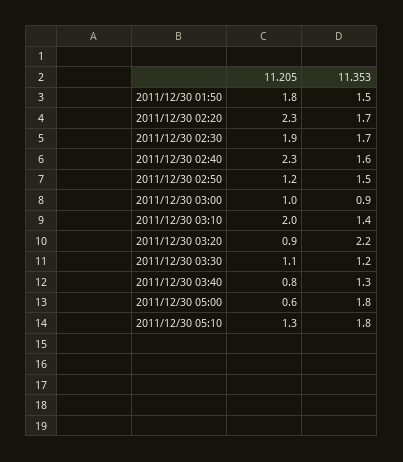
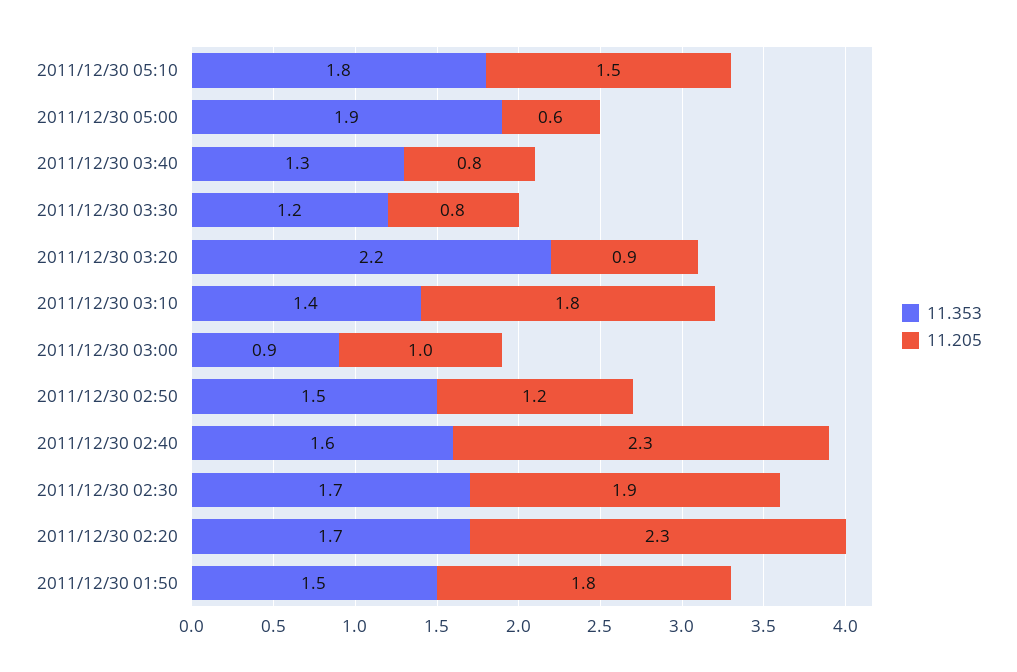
  {
    "11.205": {
      "2011/12/30 01:50": 1.8,
      "2011/12/30 02:20": 2.3,
      "2011/12/30 02:30": 1.9,
      "2011/12/30 02:40": 2.3,
      "2011/12/30 02:50": 1.2,
      "2011/12/30 03:00": 1,
-     "2011/12/30 03:10": 2,
+     "2011/12/30 03:10": 1.8,
      "2011/12/30 03:20": 0.9,
-     "2011/12/30 03:30": 1.1,
+     "2011/12/30 03:30": 0.8,
      "2011/12/30 03:40": 0.8,
      "2011/12/30 05:00": 0.6,
-     "2011/12/30 05:10": 1.3
+     "2011/12/30 05:10": 1.5
    },
    "11.353": {
      "2011/12/30 01:50": 1.5,
      "2011/12/30 02:20": 1.7,
      "2011/12/30 02:30": 1.7,
      "2011/12/30 02:40": 1.6,
      "2011/12/30 02:50": 1.5,
      "2011/12/30 03:00": 0.9,
      "2011/12/30 03:10": 1.4,
      "2011/12/30 03:20": 2.2,
      "2011/12/30 03:30": 1.2,
      "2011/12/30 03:40": 1.3,
-     "2011/12/30 05:00": 1.8,
+     "2011/12/30 05:00": 1.9,
      "2011/12/30 05:10": 1.8
    }
  }

